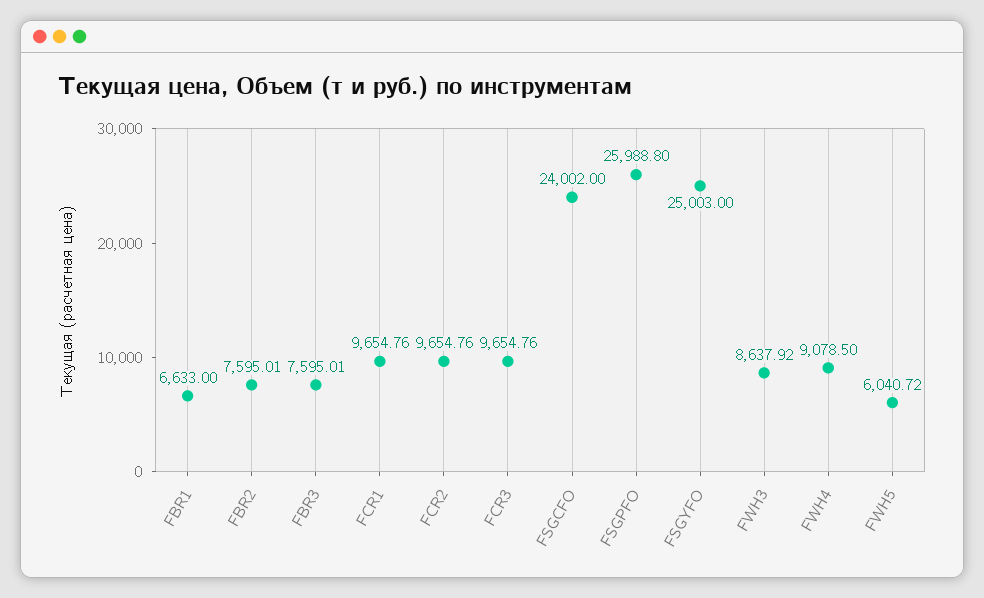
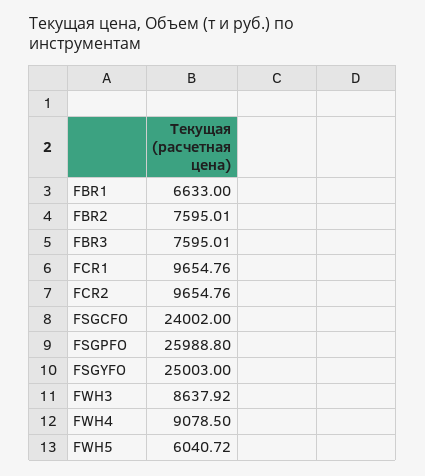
  {
    "FBR1": 6633,
    "FBR2": 7595.01,
    "FBR3": 7595.01,
    "FCR1": 9654.76,
    "FCR2": 9654.76,
-   "FCR3": 9654.76,
    "FSGCFO": 24002,
    "FSGPFO": 25988.8,
    "FSGYFO": 25003,
    "FWH3": 8637.92,
    "FWH4": 9078.5,
    "FWH5": 6040.72
  }

